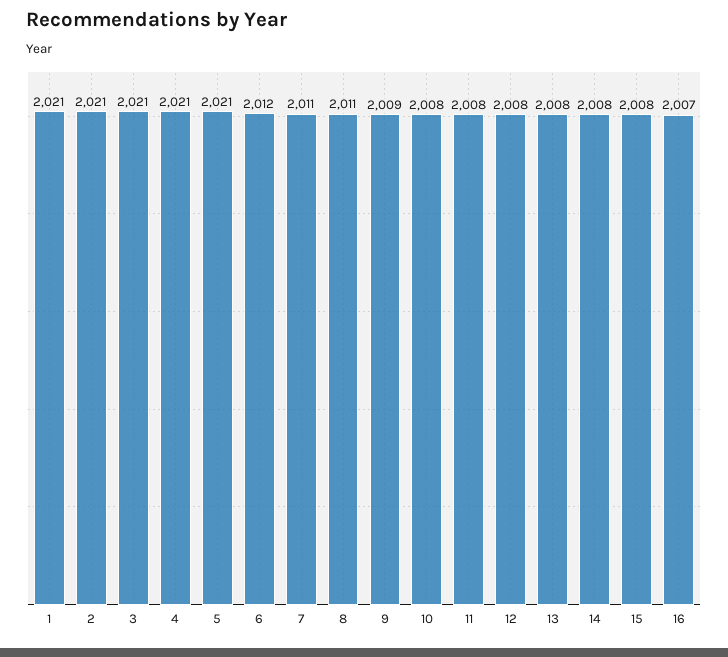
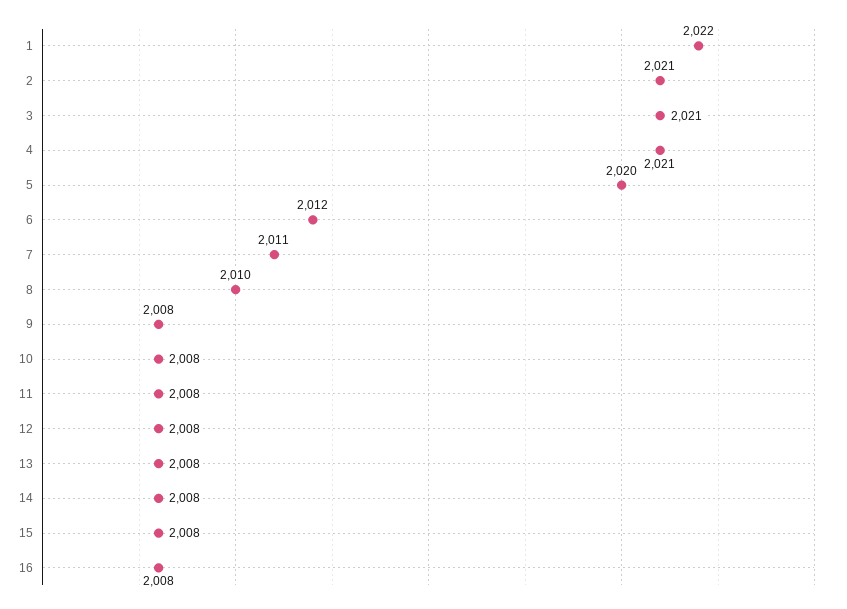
  {
-   "1": 2021,
+   "1": 2022,
    "2": 2021,
    "3": 2021,
    "4": 2021,
-   "5": 2021,
+   "5": 2020,
    "6": 2012,
    "7": 2011,
-   "8": 2011,
+   "8": 2010,
-   "9": 2009,
+   "9": 2008,
    "10": 2008,
    "11": 2008,
    "12": 2008,
    "13": 2008,
    "14": 2008,
    "15": 2008,
-   "16": 2007
+   "16": 2008
  }

